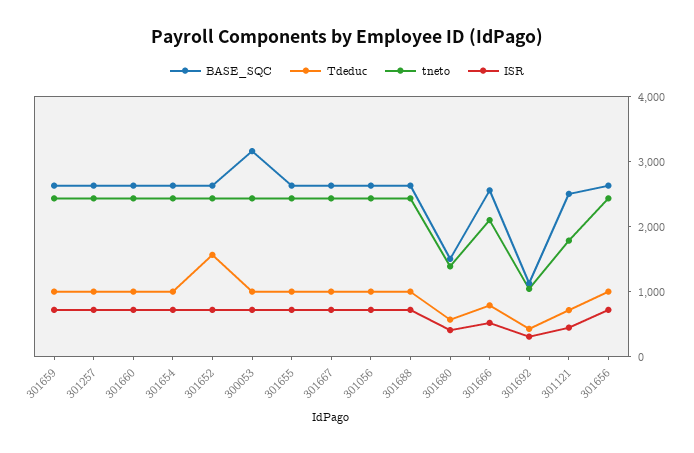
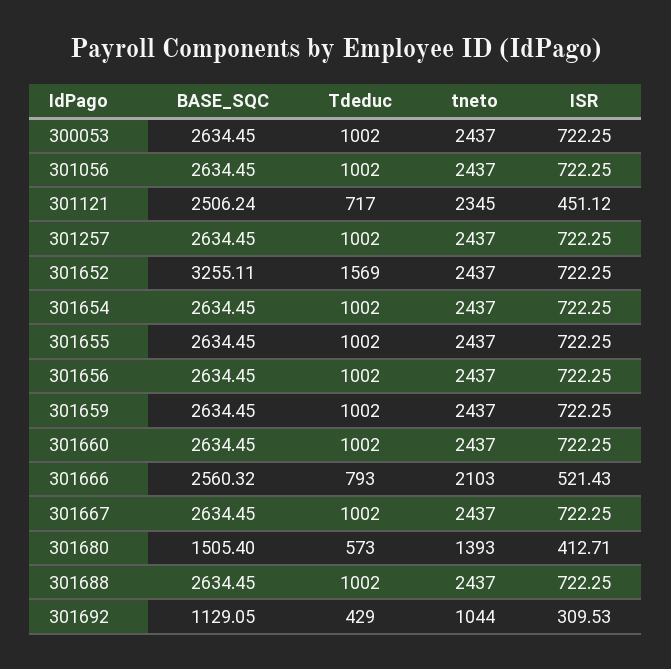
  {
    "BASE_SQC": {
      "301659": 2634.45,
      "301257": 2634.45,
      "301660": 2634.45,
      "301654": 2634.45,
-     "301652": 2600,
+     "301652": 3255.11,
-     "300053": 3200,
+     "300053": 2634.45,
      "301655": 2634.45,
      "301667": 2634.45,
      "301056": 2634.45,
      "301688": 2634.45,
      "301680": 1505.4,
      "301666": 2560.32,
      "301692": 1129.05,
      "301121": 2506.24,
      "301656": 2634.45
    },
    "Tdeduc": {
      "301659": 1002,
      "301257": 1002,
      "301660": 1002,
      "301654": 1002,
      "301652": 1569,
      "300053": 1002,
      "301655": 1002,
      "301667": 1002,
      "301056": 1002,
      "301688": 1002,
      "301680": 573,
      "301666": 793,
      "301692": 429,
      "301121": 717,
      "301656": 1002
    },
    "tneto": {
      "301659": 2437,
      "301257": 2437,
      "301660": 2437,
      "301654": 2437,
      "301652": 2437,
      "300053": 2437,
      "301655": 2437,
      "301667": 2437,
      "301056": 2437,
      "301688": 2437,
      "301680": 1393,
      "301666": 2103,
      "301692": 1044,
-     "301121": 1800,
+     "301121": 2345,
      "301656": 2437
    },
    "ISR": {
      "301659": 722.25,
      "301257": 722.25,
      "301660": 722.25,
      "301654": 722.25,
      "301652": 722.25,
      "300053": 722.25,
      "301655": 722.25,
      "301667": 722.25,
      "301056": 722.25,
      "301688": 722.25,
      "301680": 412.71,
      "301666": 521.43,
      "301692": 309.53,
      "301121": 451.12,
      "301656": 722.25
    }
  }

